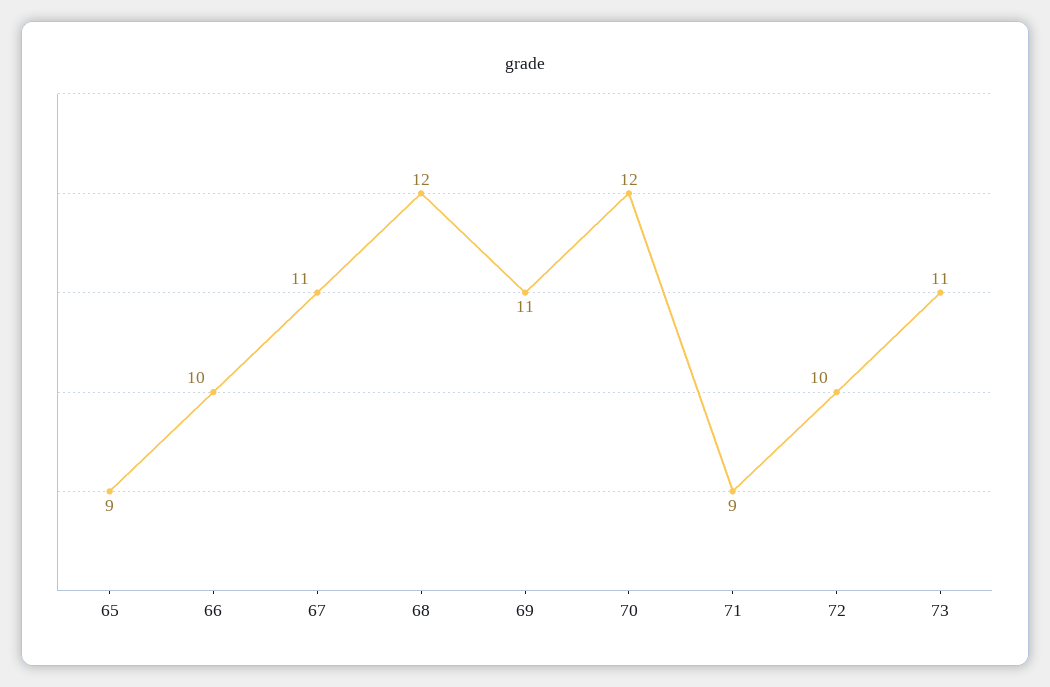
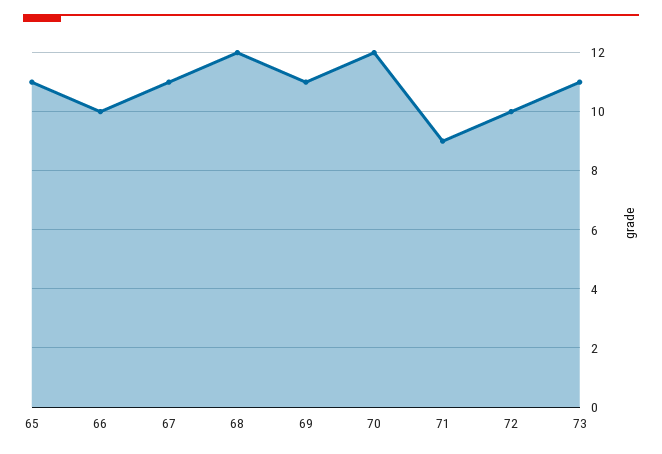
  {
-   "65": 9,
+   "65": 11,
    "66": 10,
    "67": 11,
    "68": 12,
    "69": 11,
    "70": 12,
    "71": 9,
    "72": 10,
    "73": 11
  }

